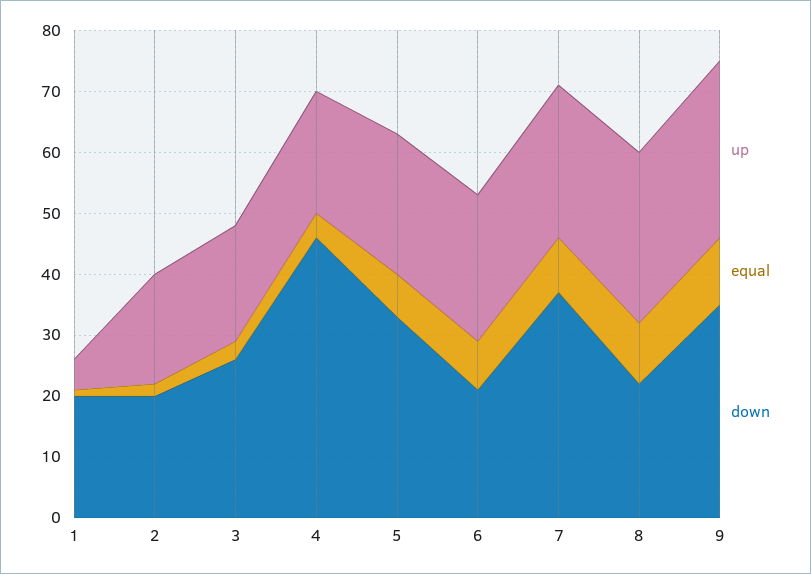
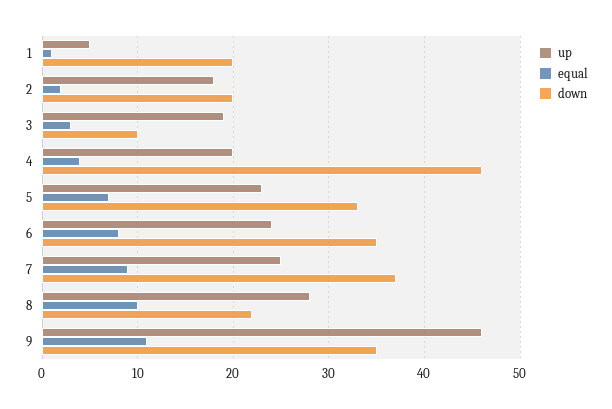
  {
    "up": {
      "1": 5,
      "2": 18,
      "3": 19,
      "4": 20,
      "5": 23,
      "6": 24,
      "7": 25,
      "8": 28,
-     "9": 30
+     "9": 46
    },
    "equal": {
      "1": 1,
      "2": 2,
      "3": 3,
      "4": 4,
      "5": 7,
      "6": 8,
      "7": 9,
      "8": 10,
      "9": 11
    },
    "down": {
      "1": 20,
      "2": 20,
-     "3": 25,
+     "3": 10,
      "4": 46,
      "5": 33,
-     "6": 20,
+     "6": 35,
      "7": 37,
      "8": 22,
      "9": 35
    }
  }

